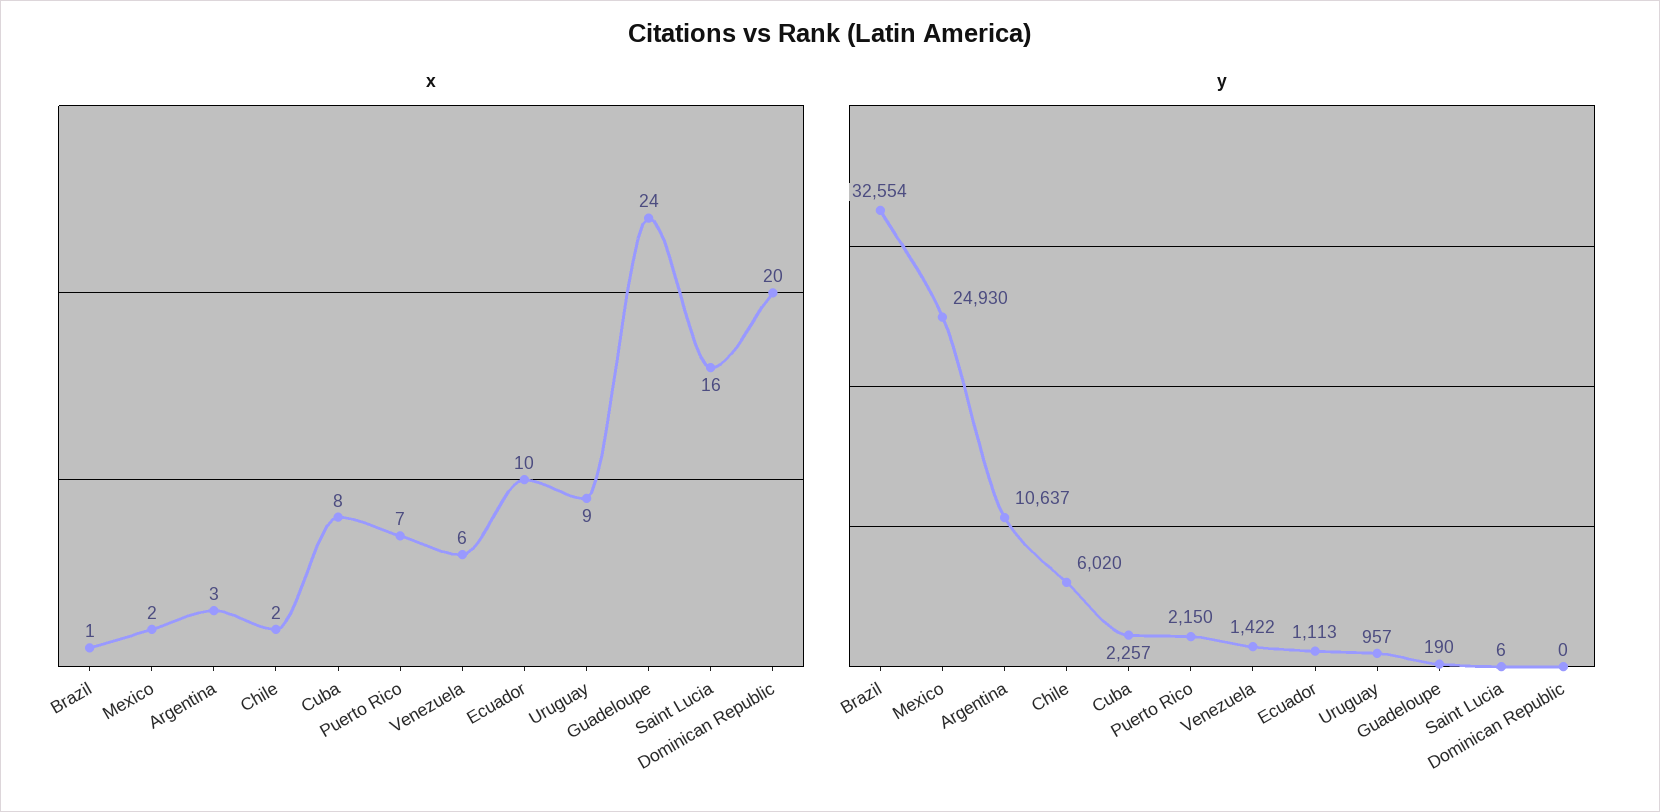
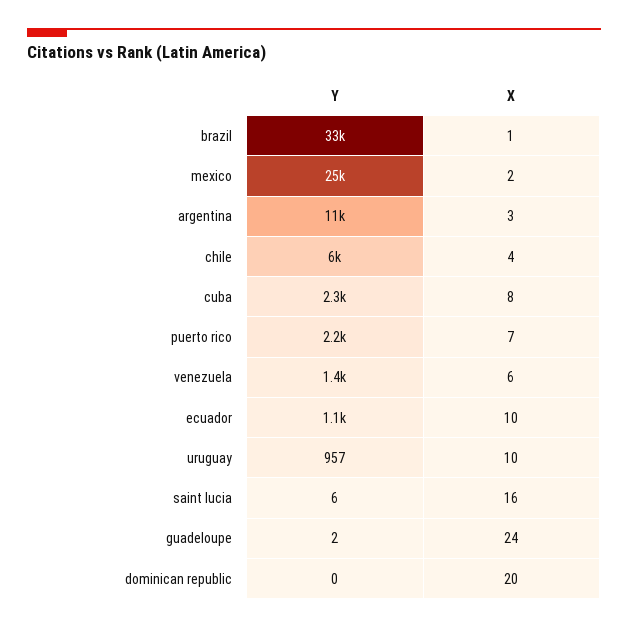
  {
    "x": {
      "Brazil": 1,
      "Mexico": 2,
      "Argentina": 3,
-     "Chile": 2,
+     "Chile": 4,
      "Cuba": 8,
      "Puerto Rico": 7,
      "Venezuela": 6,
      "Ecuador": 10,
-     "Uruguay": 9,
+     "Uruguay": 10,
      "Guadeloupe": 24,
      "Saint Lucia": 16,
      "Dominican Republic": 20
    },
    "y": {
      "Brazil": 32554,
      "Mexico": 24930,
      "Argentina": 10637,
      "Chile": 6020,
      "Cuba": 2257,
      "Puerto Rico": 2150,
      "Venezuela": 1422,
      "Ecuador": 1113,
      "Uruguay": 957,
-     "Guadeloupe": 190,
+     "Guadeloupe": 2,
      "Saint Lucia": 6,
      "Dominican Republic": 0
    }
  }

